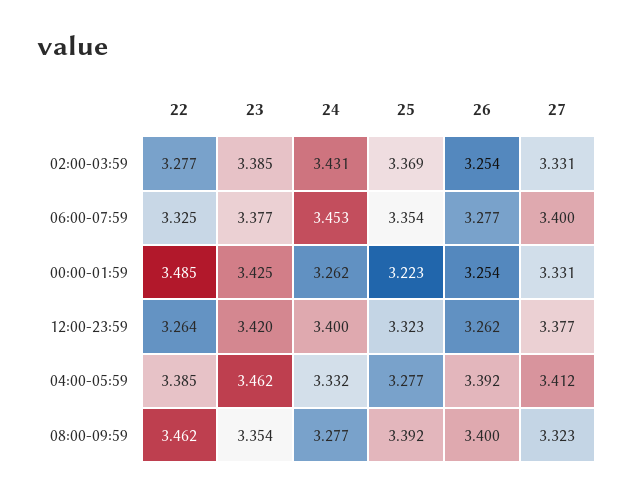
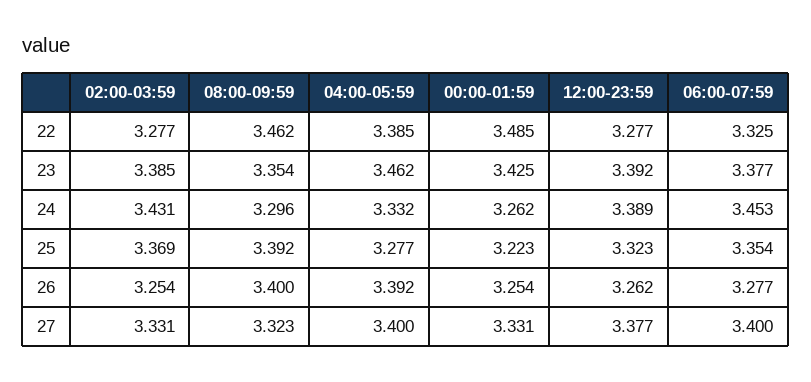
  {
    "22": {
      "02:00-03:59": 3.277,
      "06:00-07:59": 3.325,
      "00:00-01:59": 3.485,
-     "12:00-23:59": 3.264,
+     "12:00-23:59": 3.277,
      "04:00-05:59": 3.385,
      "08:00-09:59": 3.462
    },
    "23": {
      "02:00-03:59": 3.385,
      "06:00-07:59": 3.377,
      "00:00-01:59": 3.425,
-     "12:00-23:59": 3.42,
+     "12:00-23:59": 3.392,
      "04:00-05:59": 3.462,
      "08:00-09:59": 3.354
    },
    "24": {
      "02:00-03:59": 3.431,
      "06:00-07:59": 3.453,
      "00:00-01:59": 3.262,
-     "12:00-23:59": 3.4,
+     "12:00-23:59": 3.389,
      "04:00-05:59": 3.332,
-     "08:00-09:59": 3.277
+     "08:00-09:59": 3.296
    },
    "25": {
      "02:00-03:59": 3.369,
      "06:00-07:59": 3.354,
      "00:00-01:59": 3.223,
      "12:00-23:59": 3.323,
      "04:00-05:59": 3.277,
      "08:00-09:59": 3.392
    },
    "26": {
      "02:00-03:59": 3.254,
      "06:00-07:59": 3.277,
      "00:00-01:59": 3.254,
      "12:00-23:59": 3.262,
      "04:00-05:59": 3.392,
      "08:00-09:59": 3.4
    },
    "27": {
      "02:00-03:59": 3.331,
      "06:00-07:59": 3.4,
      "00:00-01:59": 3.331,
      "12:00-23:59": 3.377,
-     "04:00-05:59": 3.412,
+     "04:00-05:59": 3.4,
      "08:00-09:59": 3.323
    }
  }

